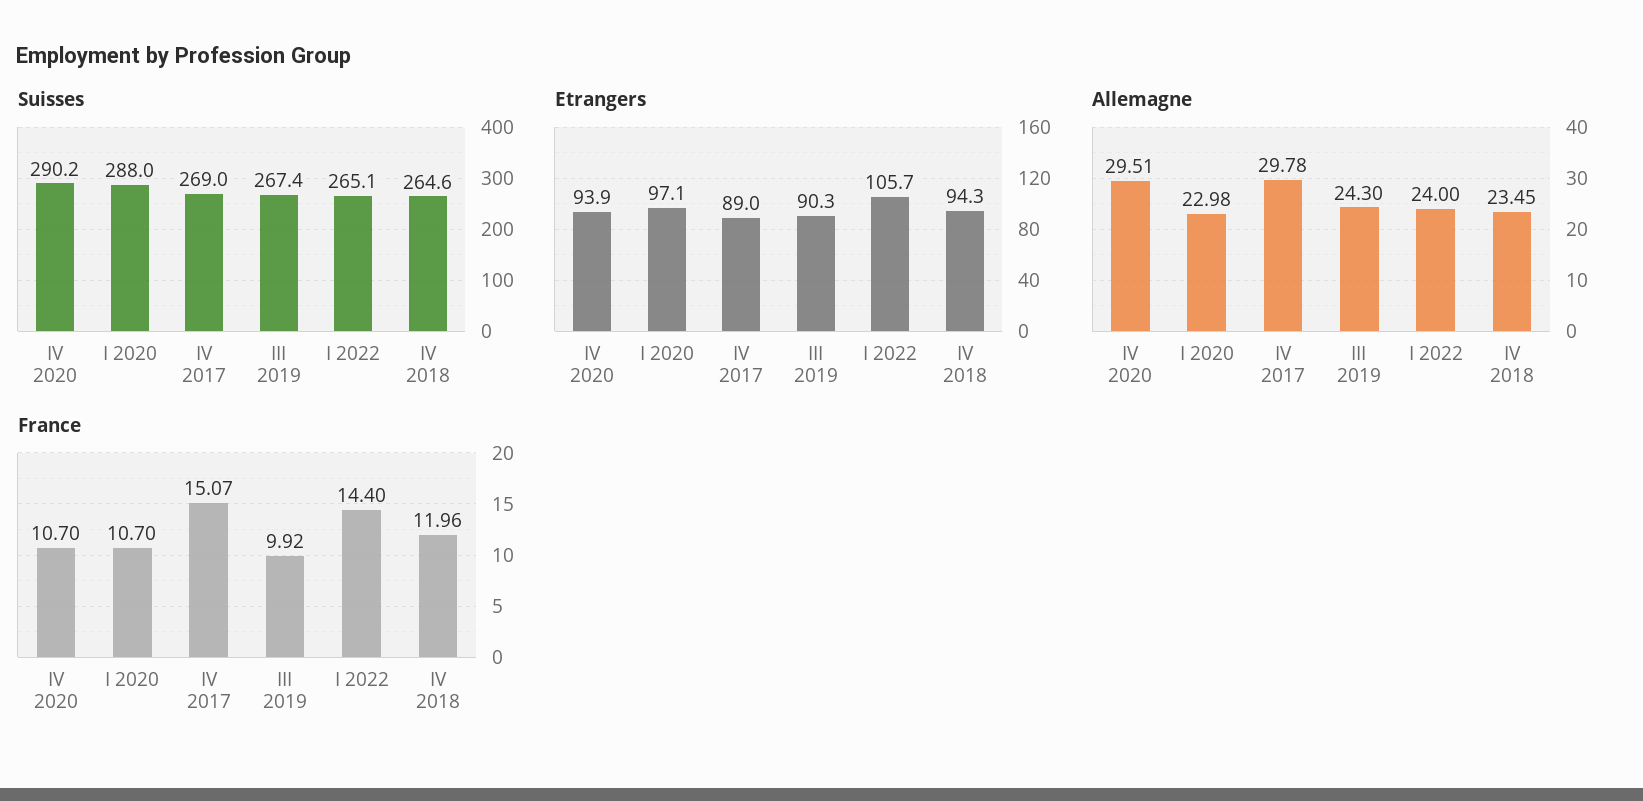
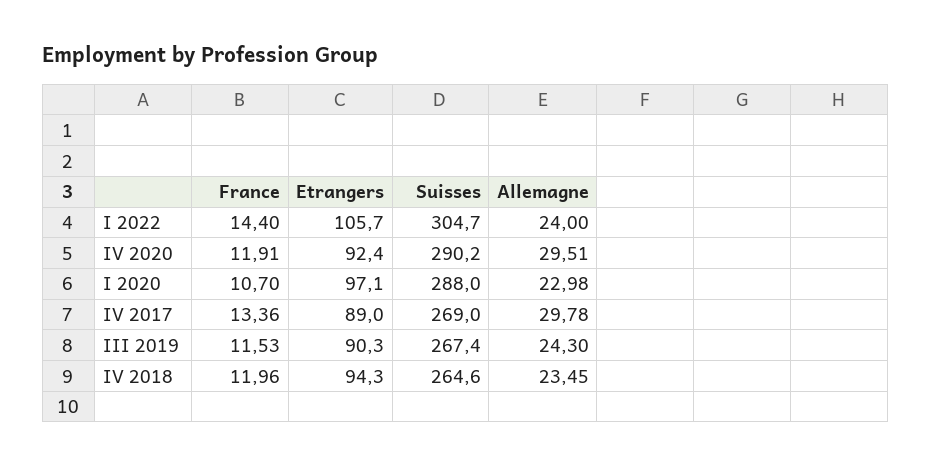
  {
    "Suisses": {
      "IV 2020": 290.2,
      "I 2020": 288,
      "IV 2017": 269,
      "III 2019": 267.4,
-     "I 2022": 265.1,
+     "I 2022": 304.7,
      "IV 2018": 264.6
    },
    "Etrangers": {
-     "IV 2020": 93.9,
+     "IV 2020": 92.4,
      "I 2020": 97.1,
      "IV 2017": 89,
      "III 2019": 90.3,
      "I 2022": 105.7,
      "IV 2018": 94.3
    },
    "Allemagne": {
      "IV 2020": 29.51,
      "I 2020": 22.98,
      "IV 2017": 29.78,
      "III 2019": 24.3,
      "I 2022": 24,
      "IV 2018": 23.45
    },
    "France": {
-     "IV 2020": 10.7,
+     "IV 2020": 11.91,
      "I 2020": 10.7,
-     "IV 2017": 15.07,
+     "IV 2017": 13.36,
-     "III 2019": 9.92,
+     "III 2019": 11.53,
      "I 2022": 14.4,
      "IV 2018": 11.96
    }
  }

